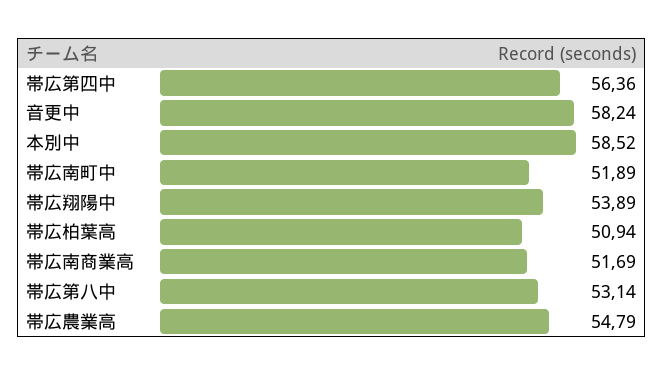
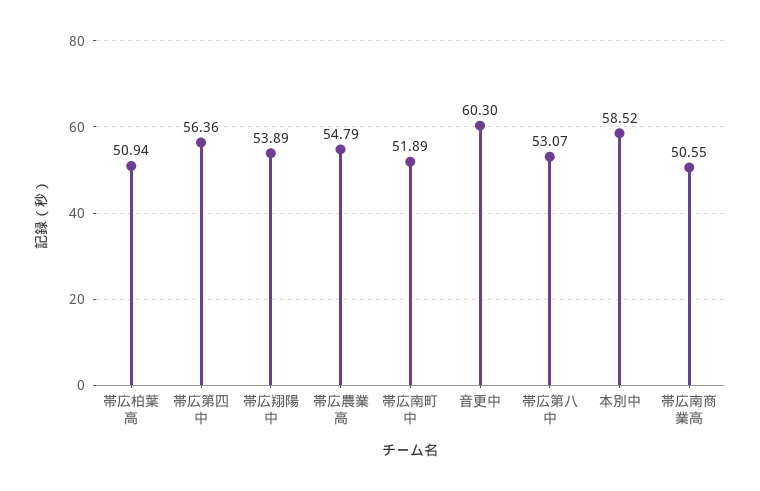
  {
    "帯広第四中": 56.36,
-   "音更中": 58.24,
+   "音更中": 60.3,
    "本別中": 58.52,
    "帯広南町中": 51.89,
    "帯広翔陽中": 53.89,
    "帯広柏葉高": 50.94,
-   "帯広南商業高": 51.69,
+   "帯広南商業高": 50.55,
-   "帯広第八中": 53.14,
+   "帯広第八中": 53.07,
    "帯広農業高": 54.79
  }

